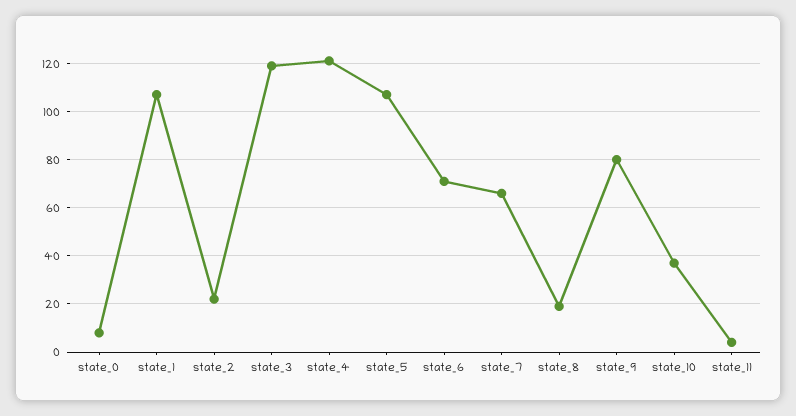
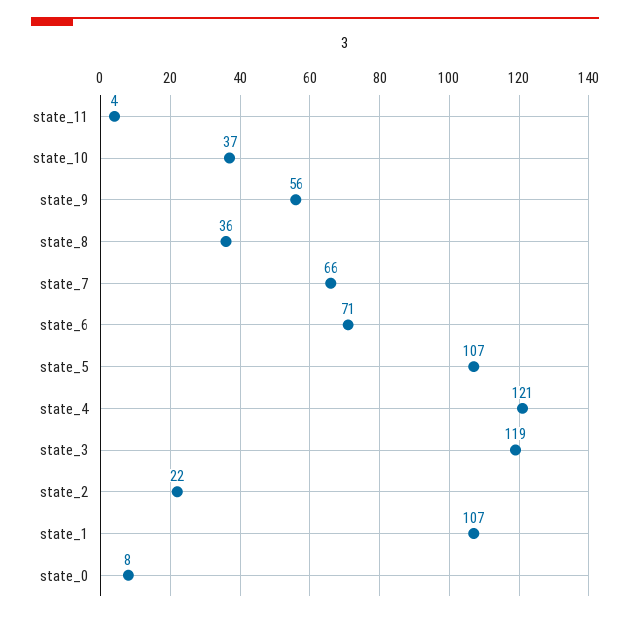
  {
    "state_0": 8,
    "state_1": 107,
    "state_2": 22,
    "state_3": 119,
    "state_4": 121,
    "state_5": 107,
    "state_6": 71,
    "state_7": 66,
-   "state_8": 20,
+   "state_8": 36,
-   "state_9": 80,
+   "state_9": 56,
    "state_10": 37,
    "state_11": 4
  }

